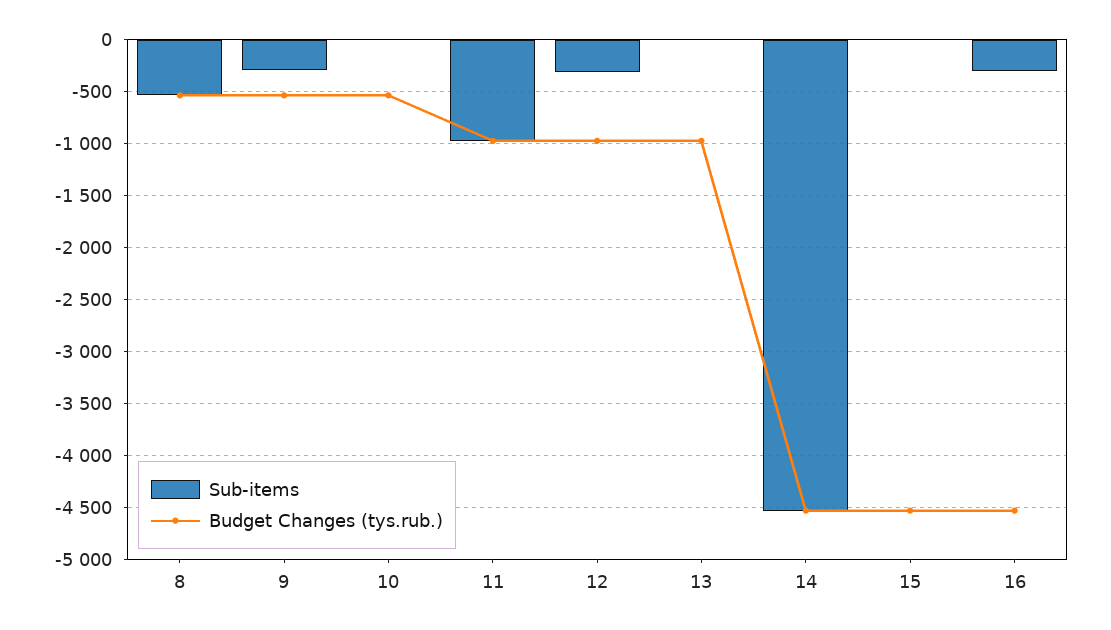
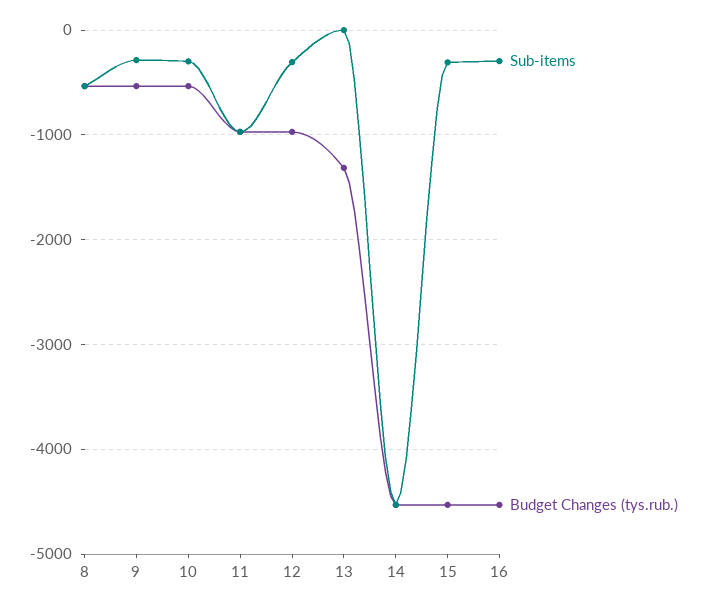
  {
    "Sub-items": {
      "8": -500,
      "9": -300,
-     "10": 0,
+     "10": -300,
      "11": -1000,
      "12": -300,
      "13": 0,
      "14": -4500,
-     "15": 0,
+     "15": -300,
      "16": -300
    },
    "Budget Changes (tys.rub.)": {
      "8": -500,
      "9": -500,
      "10": -500,
      "11": -1000,
      "12": -1000,
-     "13": -1000,
+     "13": -1300,
      "14": -4500,
      "15": -4500,
      "16": -4500
    }
  }

